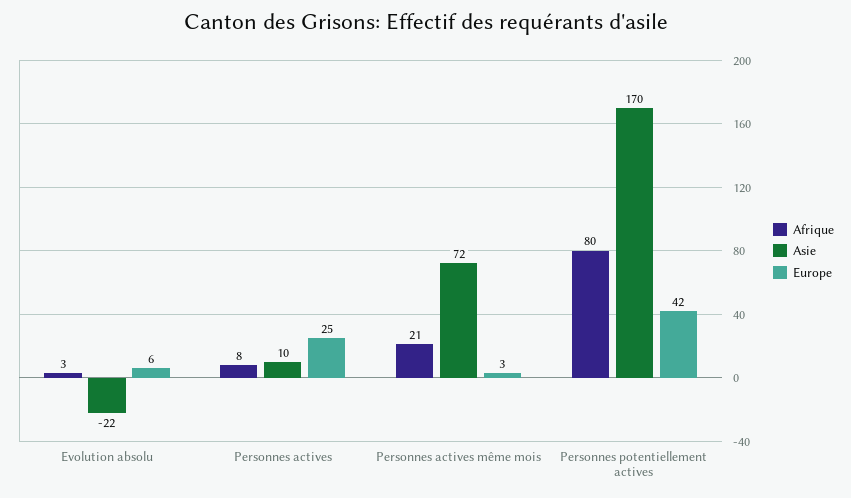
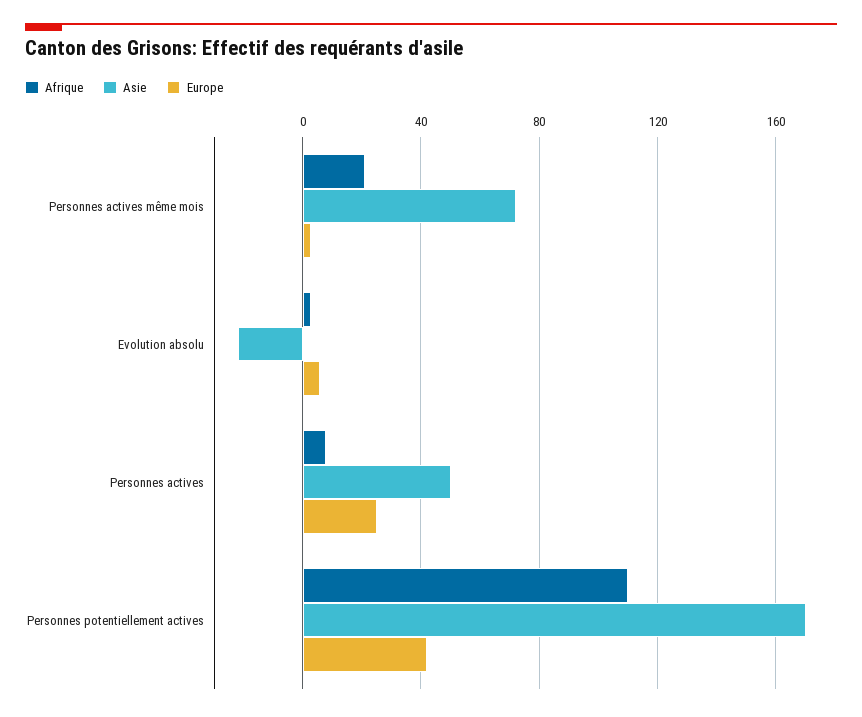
  {
    "Afrique": {
      "Evolution absolu": 3,
      "Personnes actives": 8,
      "Personnes actives même mois": 21,
-     "Personnes potentiellement actives": 80
+     "Personnes potentiellement actives": 110
    },
    "Asie": {
      "Evolution absolu": -22,
-     "Personnes actives": 10,
+     "Personnes actives": 50,
      "Personnes actives même mois": 72,
      "Personnes potentiellement actives": 170
    },
    "Europe": {
      "Evolution absolu": 6,
      "Personnes actives": 25,
      "Personnes actives même mois": 3,
      "Personnes potentiellement actives": 42
    }
  }

